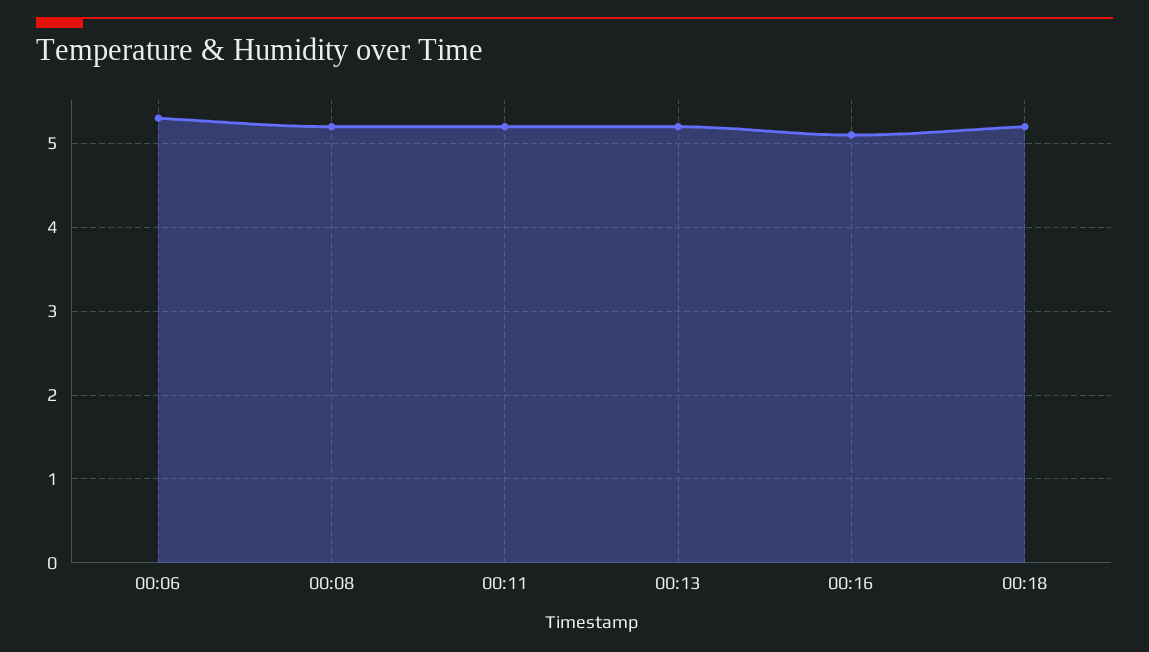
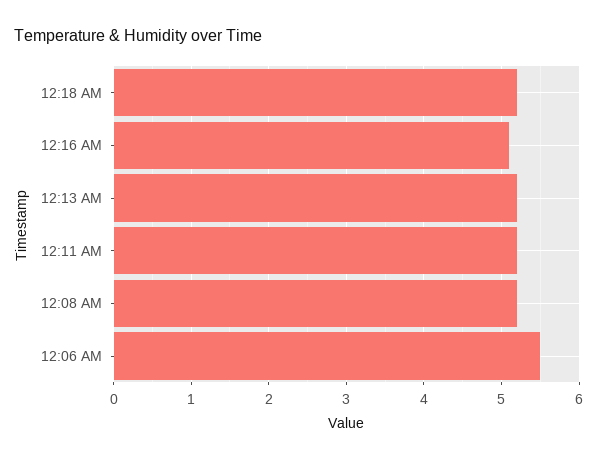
  {
-   "00:06": 5.3,
+   "00:06": 5.5,
    "00:08": 5.2,
    "00:11": 5.2,
    "00:13": 5.2,
    "00:16": 5.1,
    "00:18": 5.2
  }

